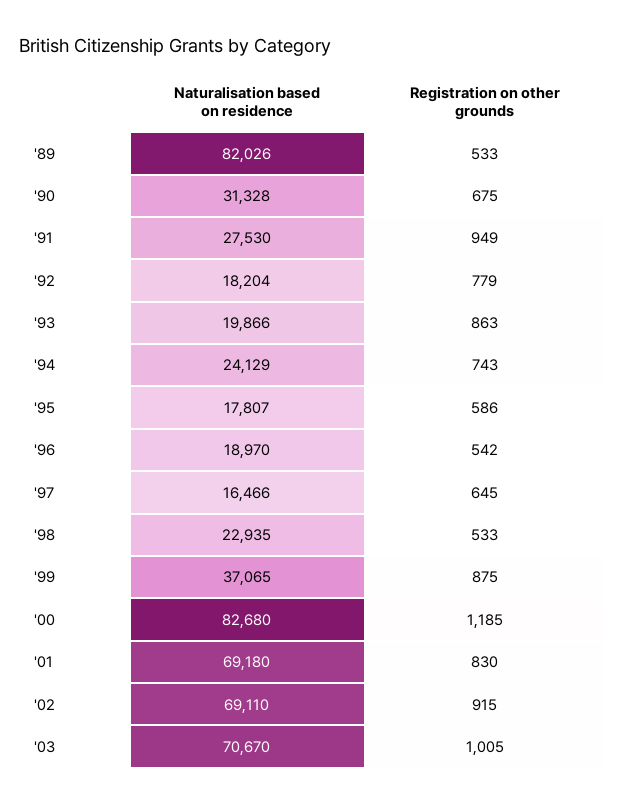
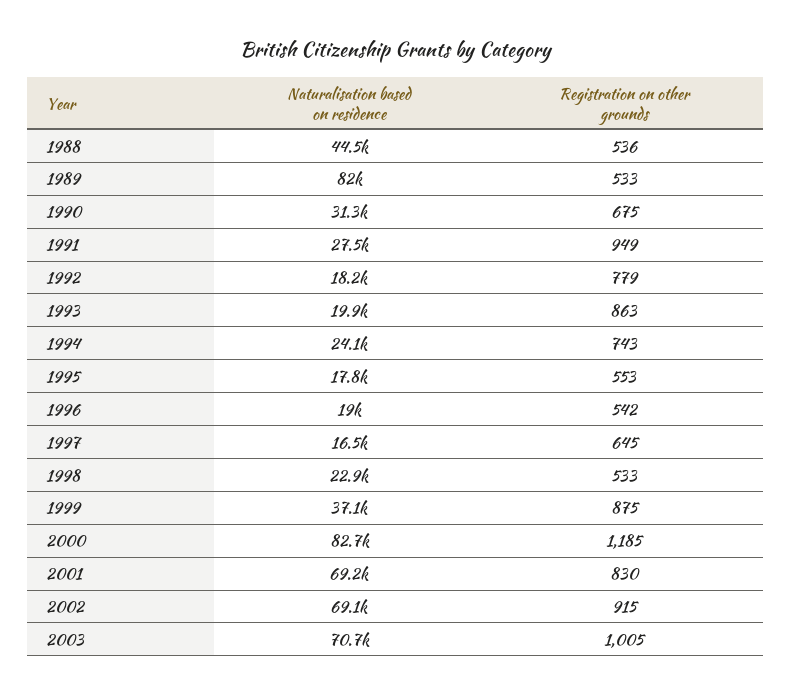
  {
    "Naturalisation based on residence": {
      "'89": 82026,
      "'90": 31328,
      "'91": 27530,
      "'92": 18204,
      "'93": 19866,
      "'94": 24129,
      "'95": 17807,
      "'96": 18970,
      "'97": 16466,
      "'98": 22935,
      "'99": 37065,
      "'00": 82680,
      "'01": 69180,
      "'02": 69110,
-     "'03": 70670
+     "'03": 70670,
+     "1988": 44500
    },
    "Registration on other grounds": {
      "'89": 533,
      "'90": 675,
      "'91": 949,
      "'92": 779,
      "'93": 863,
      "'94": 743,
-     "'95": 586,
+     "'95": 553,
      "'96": 542,
      "'97": 645,
      "'98": 533,
      "'99": 875,
      "'00": 1185,
      "'01": 830,
      "'02": 915,
-     "'03": 1005
+     "'03": 1005,
+     "1988": 536
    }
  }

